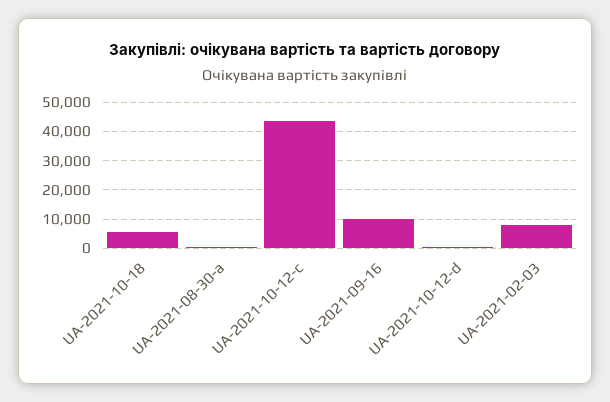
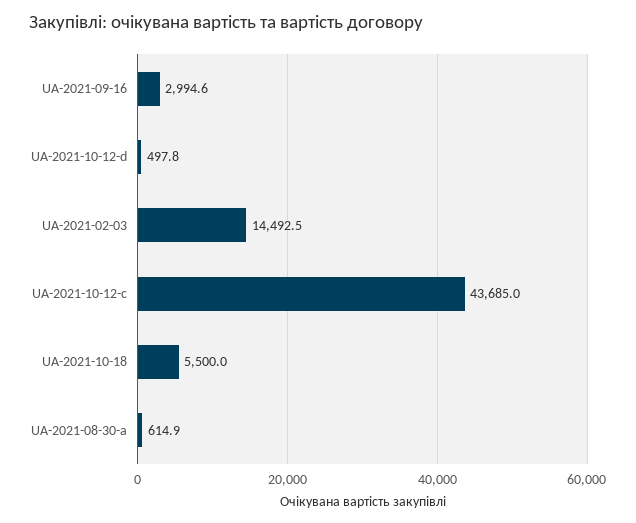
  {
    "UA-2021-10-18": 5500,
    "UA-2021-08-30-a": 614.9,
    "UA-2021-10-12-c": 43685,
-   "UA-2021-09-16": 10000,
+   "UA-2021-09-16": 2994.6,
    "UA-2021-10-12-d": 497.8,
-   "UA-2021-02-03": 7500
+   "UA-2021-02-03": 14492.5
  }

